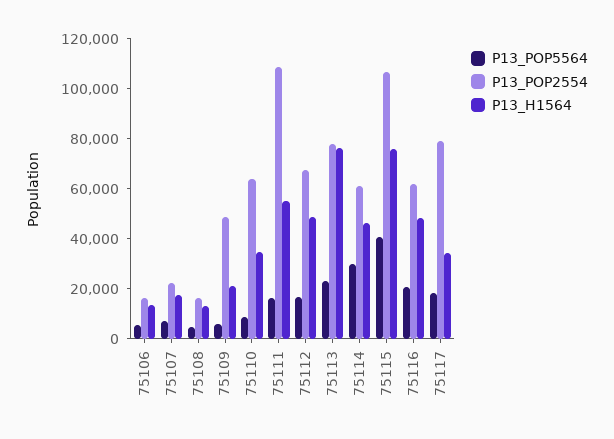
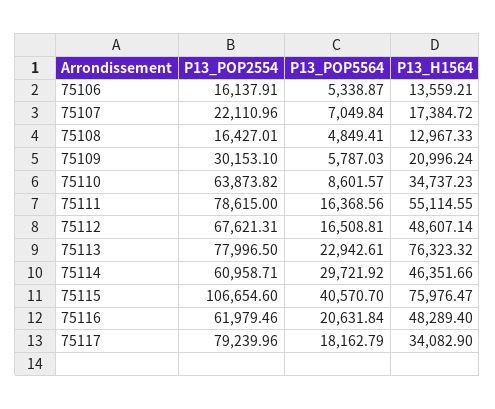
  {
    "P13_POP5564": {
      "75106": 5338.87,
      "75107": 7049.84,
      "75108": 4849.41,
      "75109": 5787.03,
      "75110": 8601.57,
      "75111": 16368.56,
      "75112": 16508.81,
      "75113": 22942.61,
      "75114": 29721.92,
      "75115": 40570.7,
      "75116": 20631.84,
      "75117": 18162.79
    },
    "P13_POP2554": {
      "75106": 16137.91,
      "75107": 22110.96,
      "75108": 16427.01,
-     "75109": 50000,
+     "75109": 30153.1,
      "75110": 63873.82,
-     "75111": 110000,
+     "75111": 78615,
      "75112": 67621.31,
      "75113": 77996.5,
      "75114": 60958.71,
      "75115": 106654.6,
      "75116": 61979.46,
      "75117": 79239.96
    },
    "P13_H1564": {
      "75106": 13559.21,
      "75107": 17384.72,
      "75108": 12967.33,
      "75109": 20996.24,
      "75110": 34737.23,
      "75111": 55114.55,
      "75112": 48607.14,
      "75113": 76323.32,
      "75114": 46351.66,
      "75115": 75976.47,
      "75116": 48289.4,
      "75117": 34082.9
    }
  }

